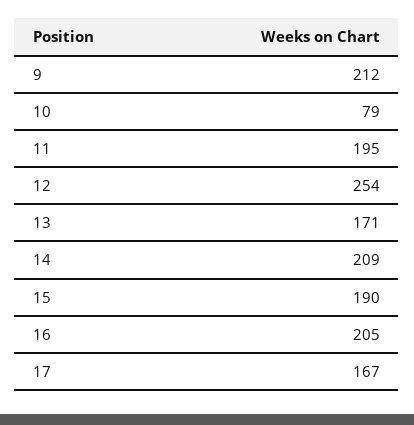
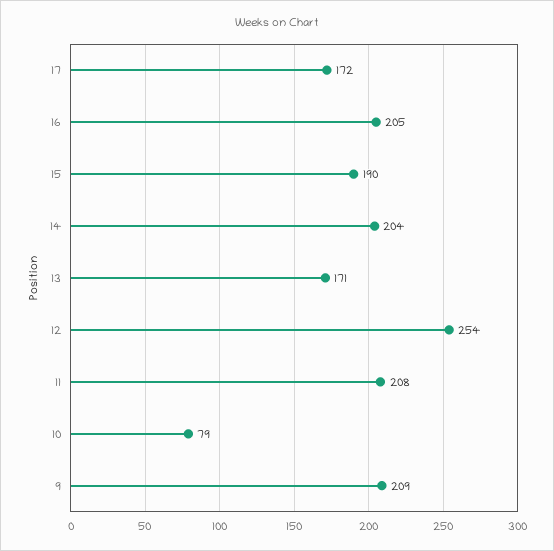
  {
-   "9": 212,
+   "9": 209,
    "10": 79,
-   "11": 195,
+   "11": 208,
    "12": 254,
    "13": 171,
-   "14": 209,
+   "14": 204,
    "15": 190,
    "16": 205,
-   "17": 167
+   "17": 172
  }

